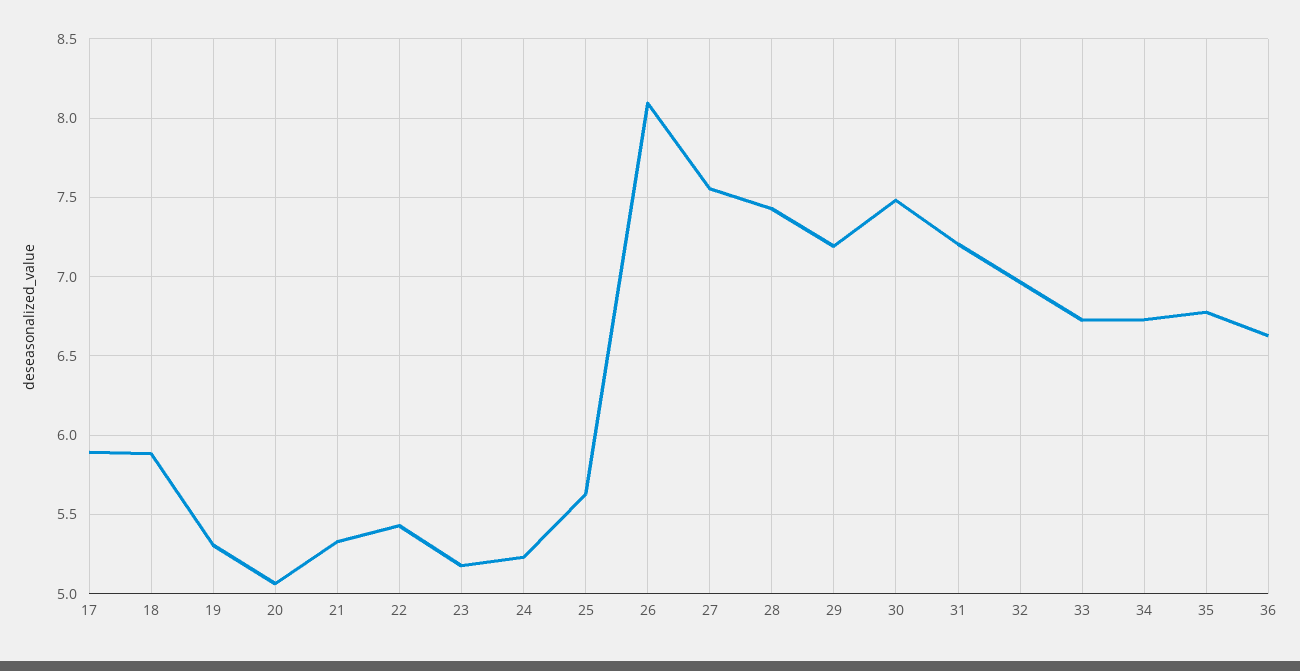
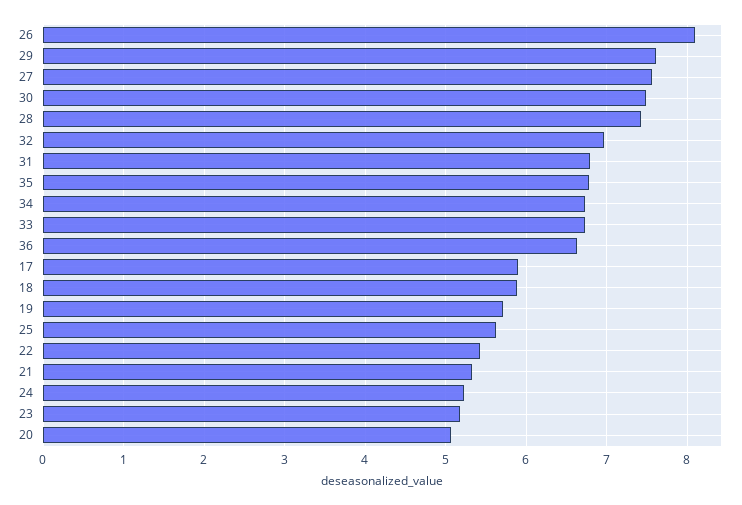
  {
    "17": 5.9,
    "18": 5.9,
-   "19": 5.3,
+   "19": 5.7,
    "20": 5.05,
    "21": 5.35,
    "22": 5.45,
    "23": 5.2,
    "24": 5.25,
    "25": 5.65,
    "26": 8.1,
    "27": 7.55,
    "28": 7.45,
-   "29": 7.2,
+   "29": 7.6,
    "30": 7.5,
-   "31": 7.2,
+   "31": 6.8,
    "32": 6.95,
    "33": 6.75,
    "34": 6.75,
    "35": 6.8,
    "36": 6.65
  }

